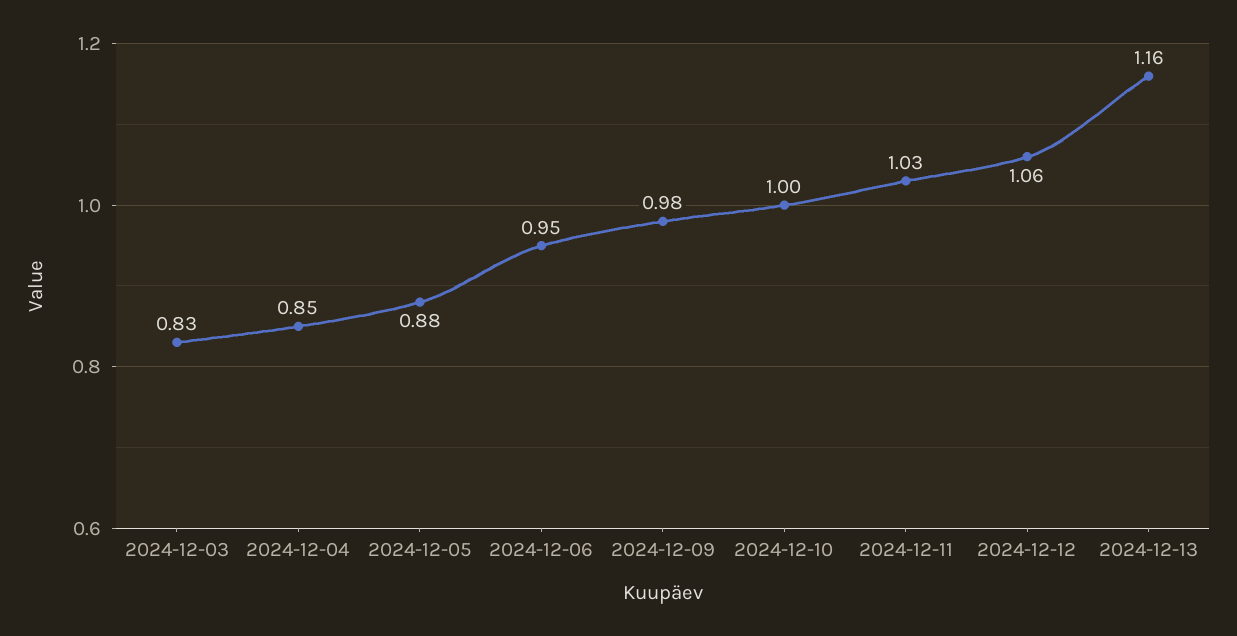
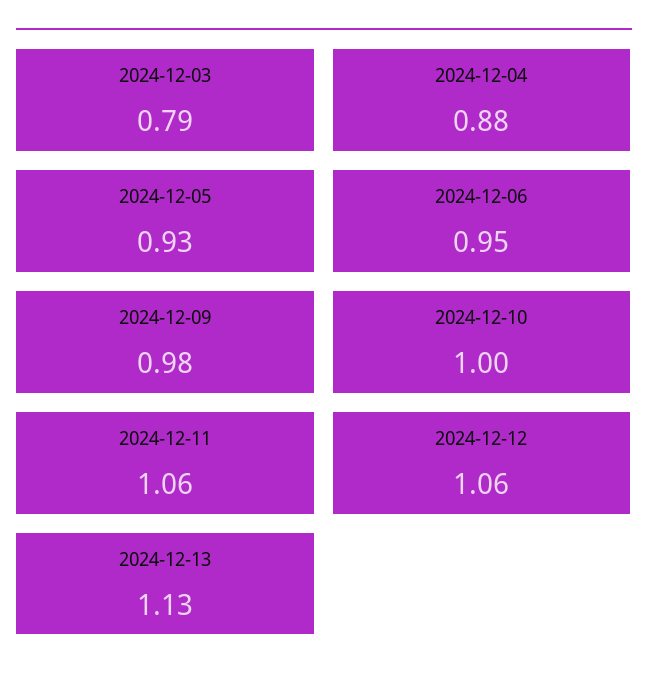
  {
-   "2024-12-03": 0.83,
+   "2024-12-03": 0.79,
-   "2024-12-04": 0.85,
+   "2024-12-04": 0.88,
-   "2024-12-05": 0.88,
+   "2024-12-05": 0.93,
    "2024-12-06": 0.95,
    "2024-12-09": 0.98,
    "2024-12-10": 1,
-   "2024-12-11": 1.03,
+   "2024-12-11": 1.06,
    "2024-12-12": 1.06,
-   "2024-12-13": 1.16
+   "2024-12-13": 1.13
  }

